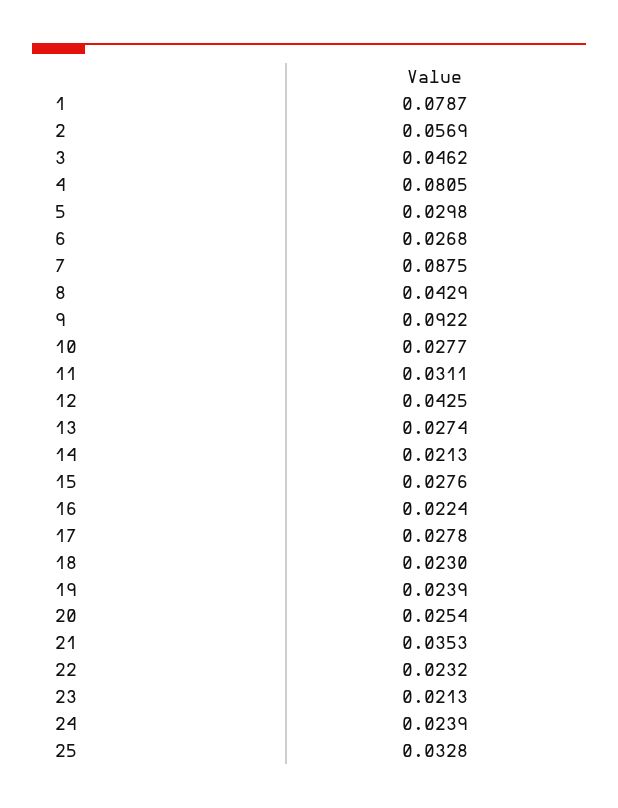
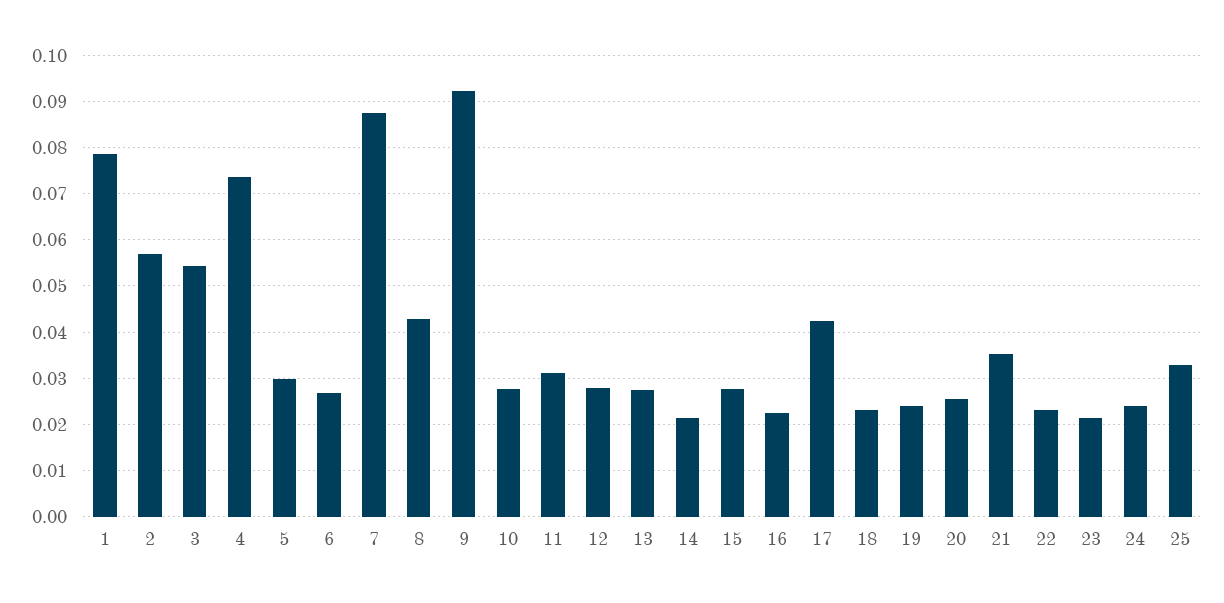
  {
    "1": 0.0787,
    "2": 0.0569,
-   "3": 0.0462,
+   "3": 0.054,
-   "4": 0.0805,
+   "4": 0.074,
    "5": 0.0298,
    "6": 0.0268,
    "7": 0.0875,
    "8": 0.0429,
    "9": 0.0922,
    "10": 0.0277,
    "11": 0.0311,
-   "12": 0.0425,
+   "12": 0.028,
    "13": 0.0274,
    "14": 0.0213,
    "15": 0.0276,
    "16": 0.0224,
-   "17": 0.0278,
+   "17": 0.042,
    "18": 0.023,
    "19": 0.0239,
    "20": 0.0254,
    "21": 0.0353,
    "22": 0.0232,
    "23": 0.0213,
    "24": 0.0239,
    "25": 0.0328
  }

